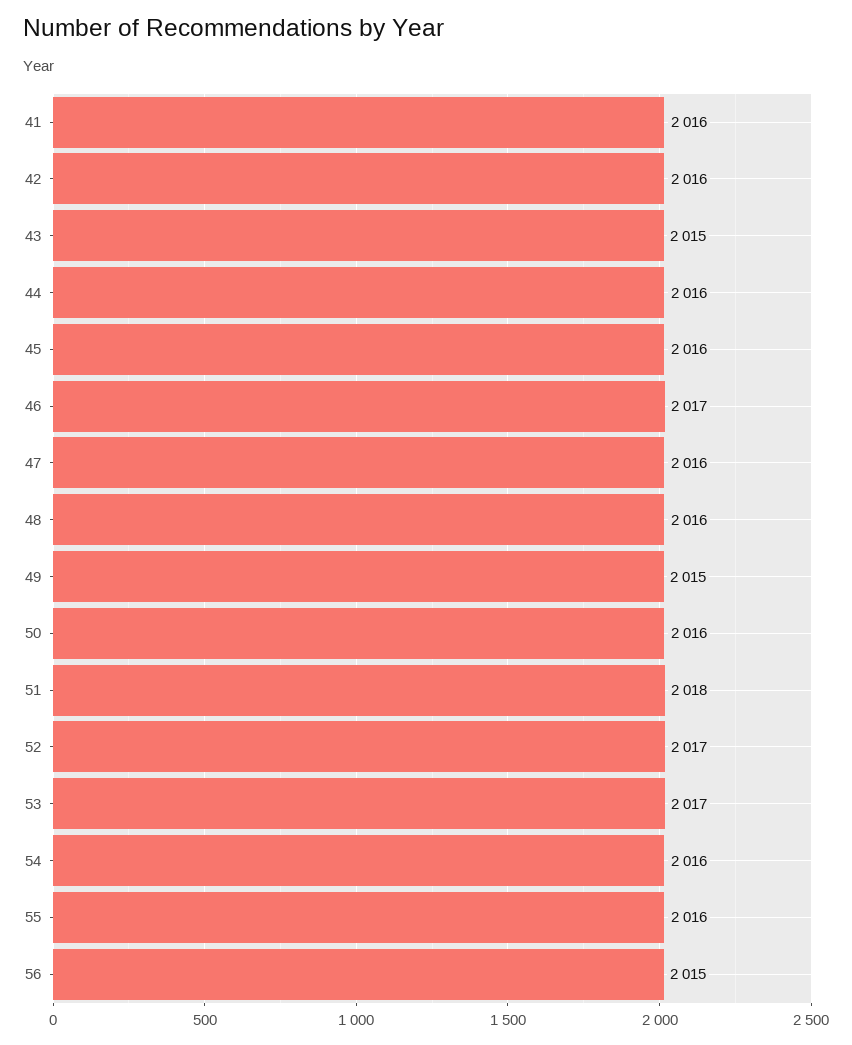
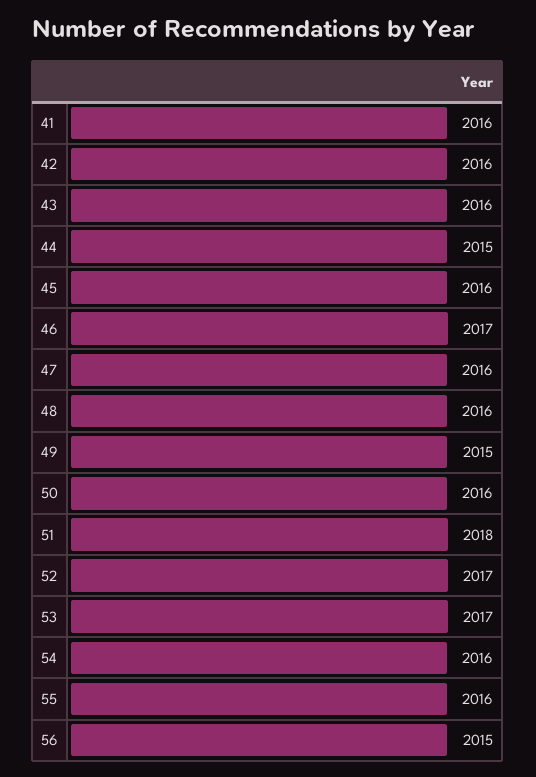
  {
    "41": 2016,
    "42": 2016,
-   "43": 2015,
+   "43": 2016,
-   "44": 2016,
+   "44": 2015,
    "45": 2016,
    "46": 2017,
    "47": 2016,
    "48": 2016,
    "49": 2015,
    "50": 2016,
    "51": 2018,
    "52": 2017,
    "53": 2017,
    "54": 2016,
    "55": 2016,
    "56": 2015
  }

